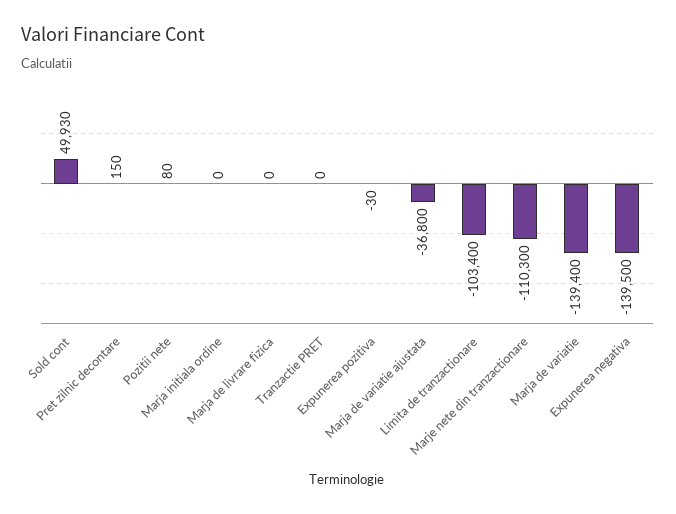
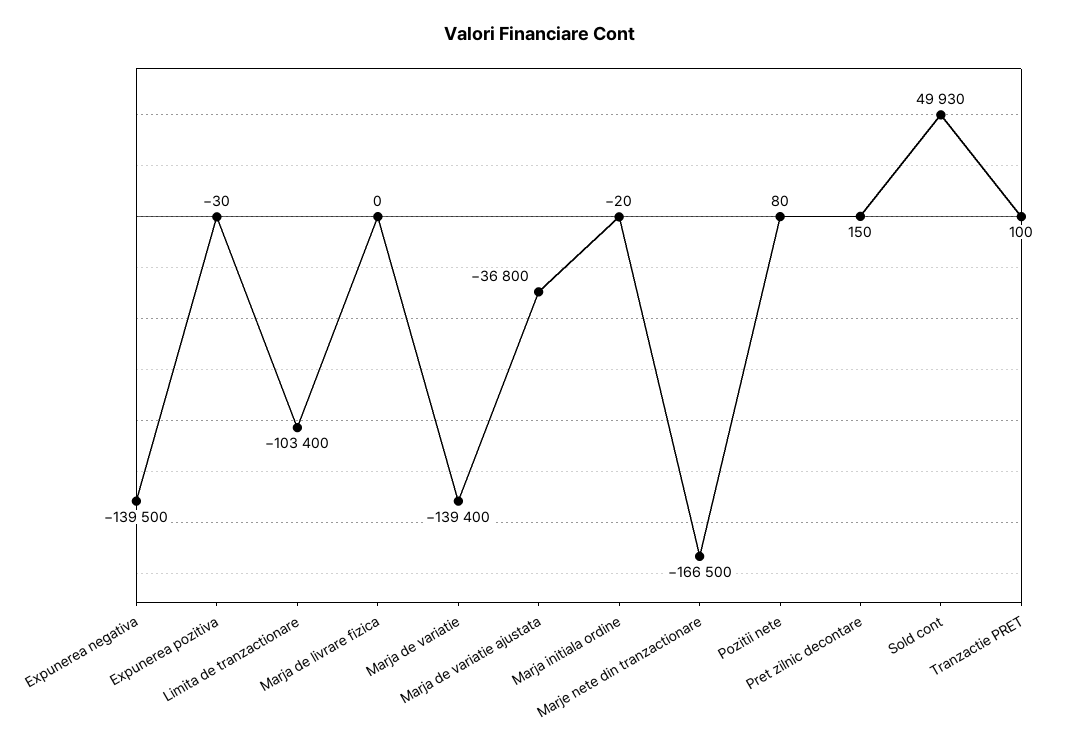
  {
    "Sold cont": 49930,
    "Pret zilnic decontare": 150,
    "Pozitii nete": 80,
-   "Marja initiala ordine": 0,
+   "Marja initiala ordine": -20,
    "Marja de livrare fizica": 0,
-   "Tranzactie PRET": 0,
+   "Tranzactie PRET": 100,
    "Expunerea pozitiva": -30,
    "Marja de variatie ajustata": -36800,
    "Limita de tranzactionare": -103400,
-   "Marje nete din tranzactionare": -110300,
+   "Marje nete din tranzactionare": -166500,
    "Marja de variatie": -139400,
    "Expunerea negativa": -139500
  }

